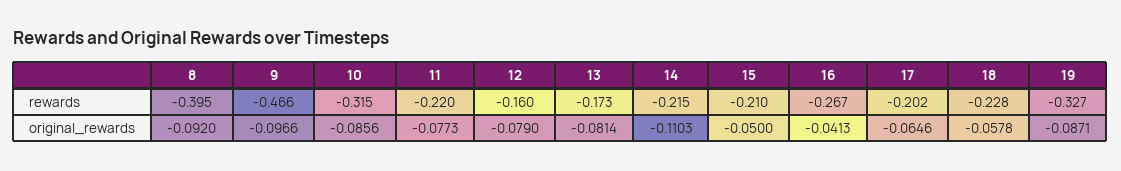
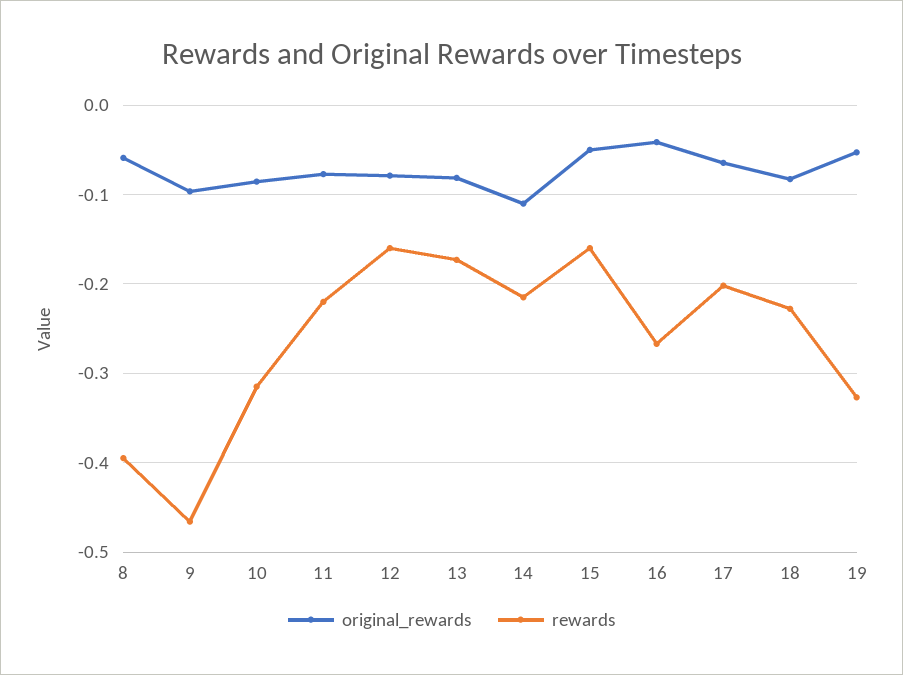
  {
    "rewards": {
      "8": -0.395,
      "9": -0.466,
      "10": -0.315,
      "11": -0.22,
      "12": -0.16,
      "13": -0.173,
      "14": -0.215,
-     "15": -0.21,
+     "15": -0.16,
      "16": -0.267,
      "17": -0.202,
      "18": -0.228,
      "19": -0.327
    },
    "original_rewards": {
-     "8": -0.092,
+     "8": -0.06,
      "9": -0.0966,
      "10": -0.0856,
      "11": -0.0773,
      "12": -0.079,
      "13": -0.0814,
      "14": -0.1103,
      "15": -0.05,
      "16": -0.0413,
      "17": -0.0646,
-     "18": -0.0578,
+     "18": -0.08,
-     "19": -0.0871
+     "19": -0.05
    }
  }

